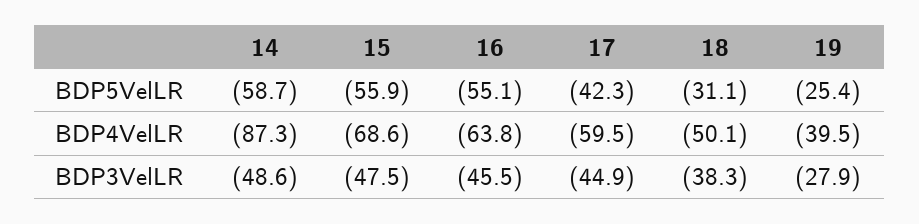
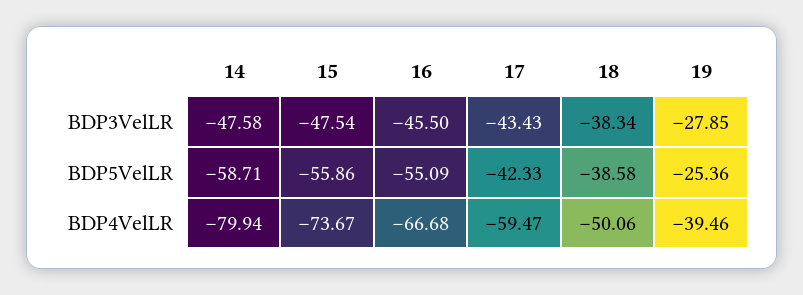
  {
    "14": {
      "BDP5VelLR": -58.71,
-     "BDP4VelLR": -87.3,
+     "BDP4VelLR": -79.94,
-     "BDP3VelLR": -48.6
+     "BDP3VelLR": -47.58
    },
    "15": {
      "BDP5VelLR": -55.86,
-     "BDP4VelLR": -68.6,
+     "BDP4VelLR": -73.67,
      "BDP3VelLR": -47.54
    },
    "16": {
      "BDP5VelLR": -55.09,
-     "BDP4VelLR": -63.8,
+     "BDP4VelLR": -66.68,
      "BDP3VelLR": -45.5
    },
    "17": {
      "BDP5VelLR": -42.33,
      "BDP4VelLR": -59.47,
-     "BDP3VelLR": -44.9
+     "BDP3VelLR": -43.43
    },
    "18": {
-     "BDP5VelLR": -31.1,
+     "BDP5VelLR": -38.58,
      "BDP4VelLR": -50.06,
      "BDP3VelLR": -38.34
    },
    "19": {
      "BDP5VelLR": -25.36,
      "BDP4VelLR": -39.46,
      "BDP3VelLR": -27.85
    }
  }

